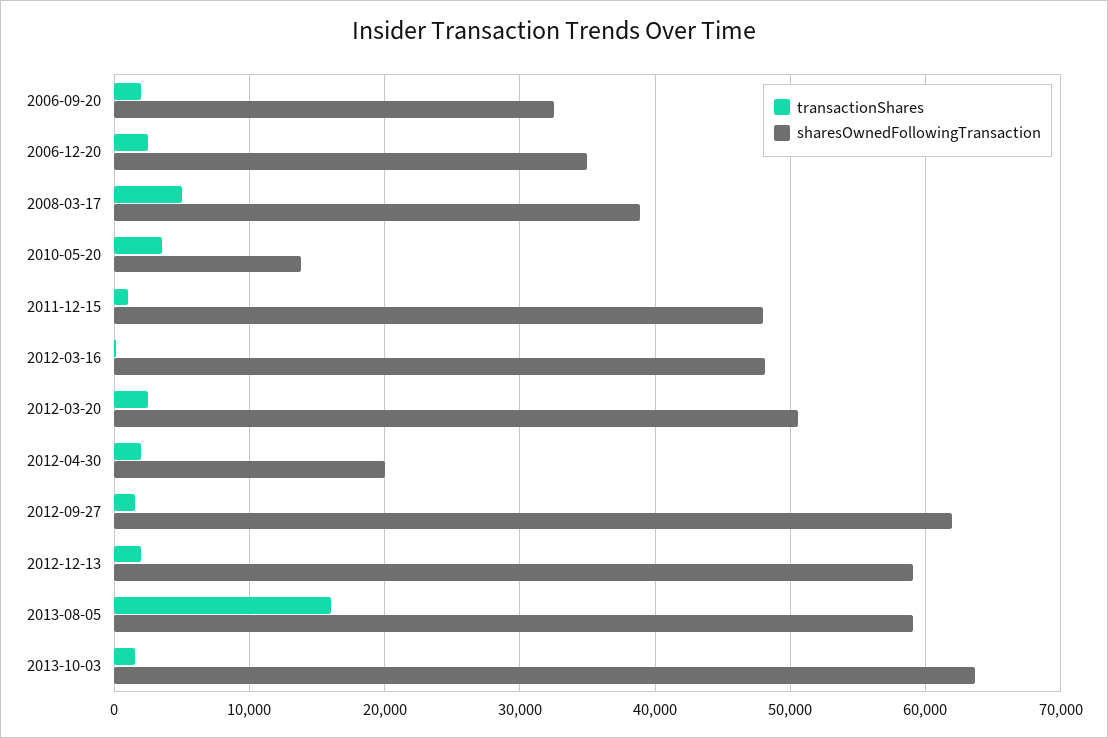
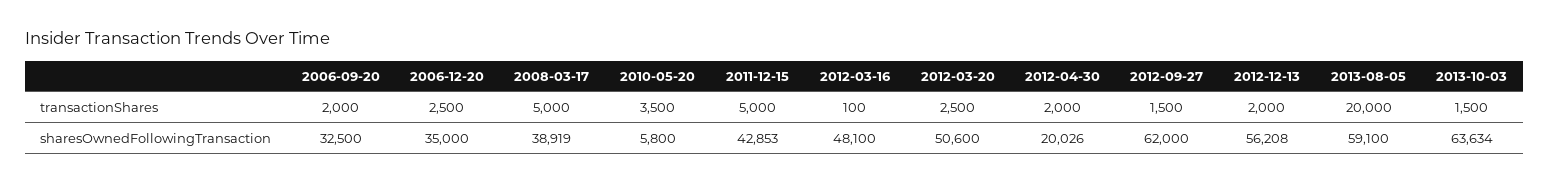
  {
    "transactionShares": {
      "2006-09-20": 2000,
      "2006-12-20": 2500,
      "2008-03-17": 5000,
      "2010-05-20": 3500,
-     "2011-12-15": 1000,
+     "2011-12-15": 5000,
      "2012-03-16": 100,
      "2012-03-20": 2500,
      "2012-04-30": 2000,
      "2012-09-27": 1500,
      "2012-12-13": 2000,
-     "2013-08-05": 16000,
+     "2013-08-05": 20000,
      "2013-10-03": 1500
    },
    "sharesOwnedFollowingTransaction": {
      "2006-09-20": 32500,
      "2006-12-20": 35000,
      "2008-03-17": 38919,
-     "2010-05-20": 14000,
+     "2010-05-20": 5800,
-     "2011-12-15": 48000,
+     "2011-12-15": 42853,
      "2012-03-16": 48100,
      "2012-03-20": 50600,
      "2012-04-30": 20026,
      "2012-09-27": 62000,
-     "2012-12-13": 59000,
+     "2012-12-13": 56208,
      "2013-08-05": 59100,
      "2013-10-03": 63634
    }
  }

